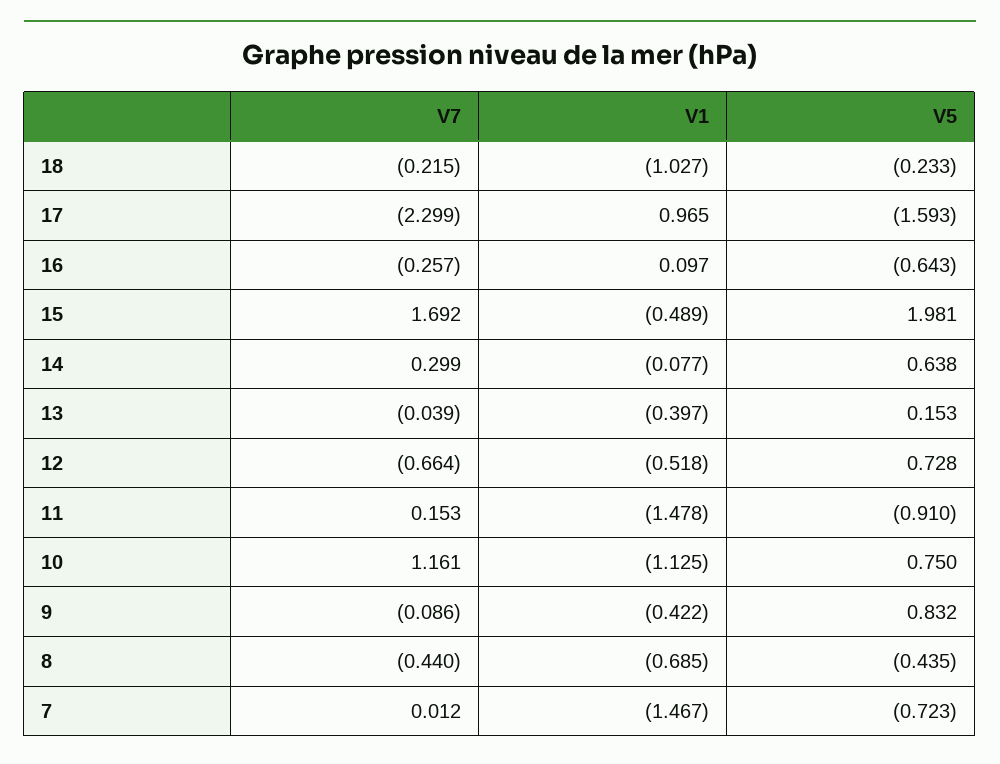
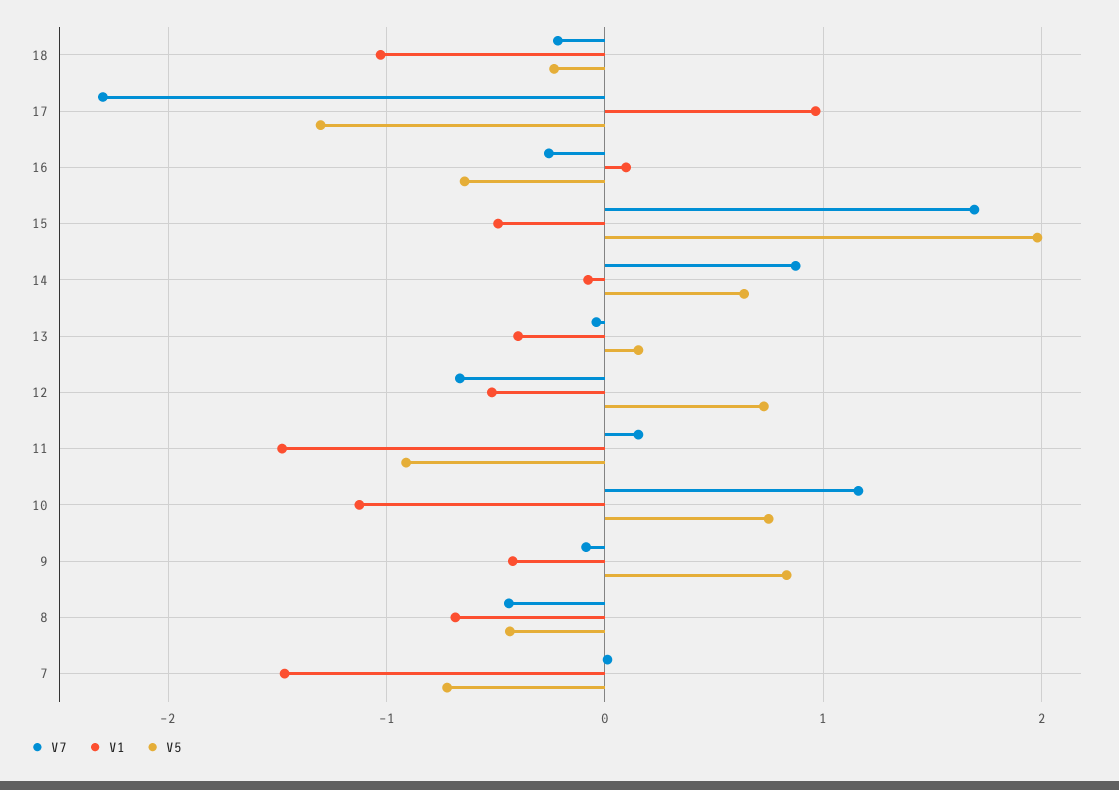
  {
    "V7": {
      "18": -0.215,
      "17": -2.299,
      "16": -0.257,
      "15": 1.692,
-     "14": 0.299,
+     "14": 0.9,
      "13": -0.039,
      "12": -0.664,
      "11": 0.153,
      "10": 1.161,
      "9": -0.086,
      "8": -0.44,
      "7": 0.012
    },
    "V1": {
      "18": -1.027,
      "17": 0.965,
      "16": 0.097,
      "15": -0.489,
      "14": -0.077,
      "13": -0.397,
      "12": -0.518,
      "11": -1.478,
      "10": -1.125,
      "9": -0.422,
      "8": -0.685,
      "7": -1.467
    },
    "V5": {
      "18": -0.233,
-     "17": -1.593,
+     "17": -1.3,
      "16": -0.643,
      "15": 1.981,
      "14": 0.638,
      "13": 0.153,
      "12": 0.728,
      "11": -0.91,
      "10": 0.75,
      "9": 0.832,
      "8": -0.435,
      "7": -0.723
    }
  }

